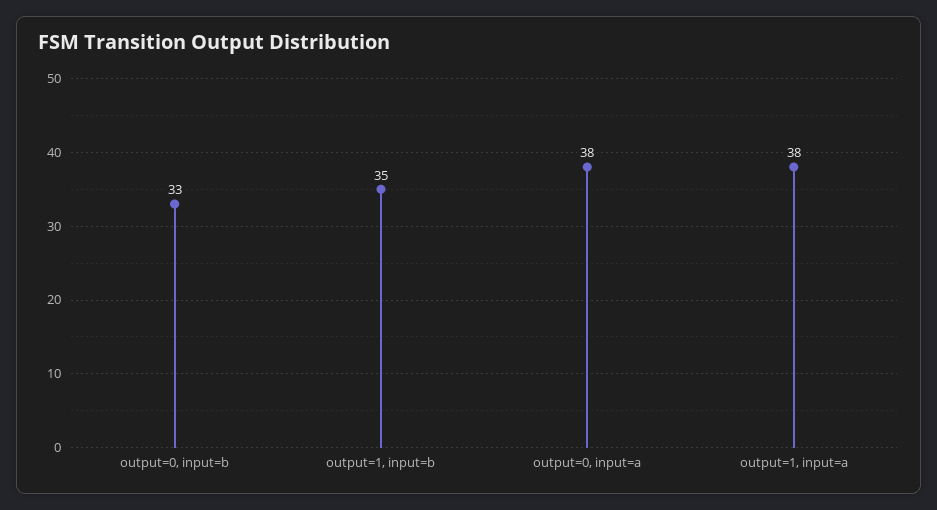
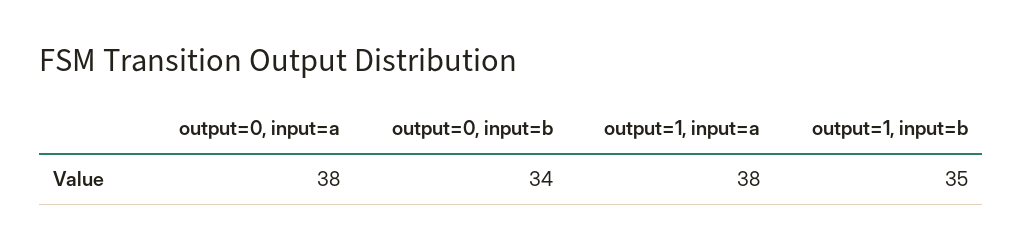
  {
-   "output=0, input=b": 33,
+   "output=0, input=b": 34,
    "output=1, input=b": 35,
    "output=0, input=a": 38,
    "output=1, input=a": 38
  }

